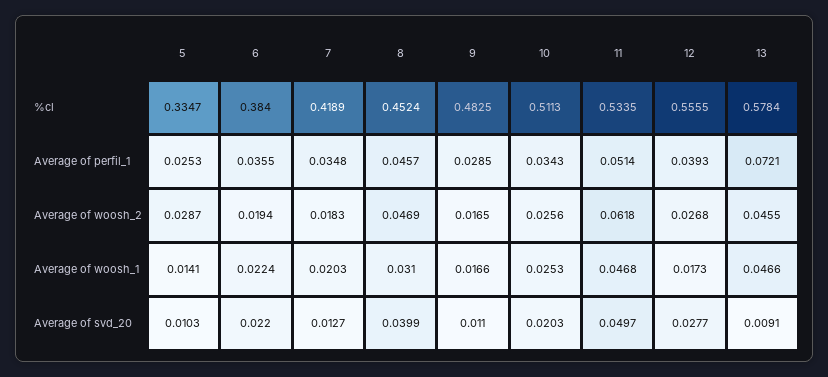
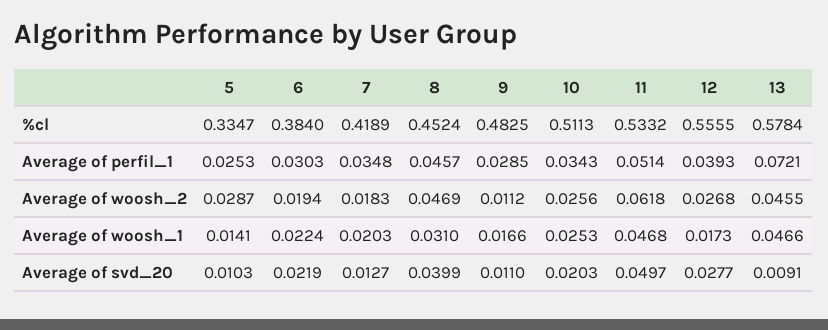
  {
    "5": {
      "%cl": 0.3347,
      "Average of perfil_1": 0.0253,
      "Average of woosh_2": 0.0287,
      "Average of woosh_1": 0.0141,
      "Average of svd_20": 0.0103
    },
    "6": {
      "%cl": 0.384,
-     "Average of perfil_1": 0.0355,
+     "Average of perfil_1": 0.0303,
      "Average of woosh_2": 0.0194,
      "Average of woosh_1": 0.0224,
-     "Average of svd_20": 0.022
+     "Average of svd_20": 0.0219
    },
    "7": {
      "%cl": 0.4189,
      "Average of perfil_1": 0.0348,
      "Average of woosh_2": 0.0183,
      "Average of woosh_1": 0.0203,
      "Average of svd_20": 0.0127
    },
    "8": {
      "%cl": 0.4524,
      "Average of perfil_1": 0.0457,
      "Average of woosh_2": 0.0469,
      "Average of woosh_1": 0.031,
      "Average of svd_20": 0.0399
    },
    "9": {
      "%cl": 0.4825,
      "Average of perfil_1": 0.0285,
-     "Average of woosh_2": 0.0165,
+     "Average of woosh_2": 0.0112,
      "Average of woosh_1": 0.0166,
      "Average of svd_20": 0.011
    },
    "10": {
      "%cl": 0.5113,
      "Average of perfil_1": 0.0343,
      "Average of woosh_2": 0.0256,
      "Average of woosh_1": 0.0253,
      "Average of svd_20": 0.0203
    },
    "11": {
-     "%cl": 0.5335,
+     "%cl": 0.5332,
      "Average of perfil_1": 0.0514,
      "Average of woosh_2": 0.0618,
      "Average of woosh_1": 0.0468,
      "Average of svd_20": 0.0497
    },
    "12": {
      "%cl": 0.5555,
      "Average of perfil_1": 0.0393,
      "Average of woosh_2": 0.0268,
      "Average of woosh_1": 0.0173,
      "Average of svd_20": 0.0277
    },
    "13": {
      "%cl": 0.5784,
      "Average of perfil_1": 0.0721,
      "Average of woosh_2": 0.0455,
      "Average of woosh_1": 0.0466,
      "Average of svd_20": 0.0091
    }
  }

